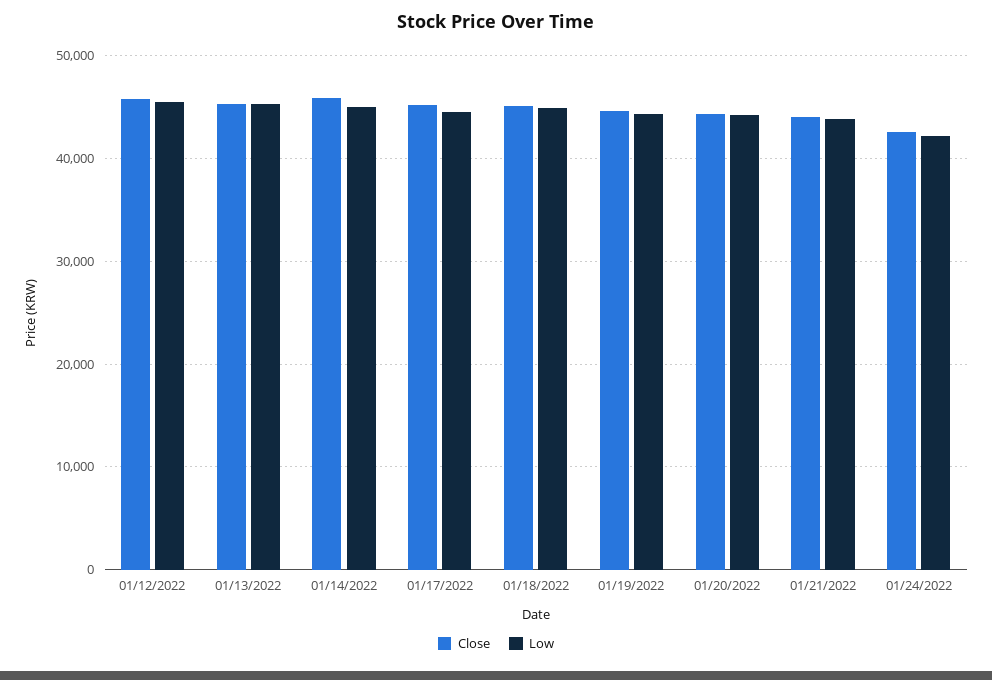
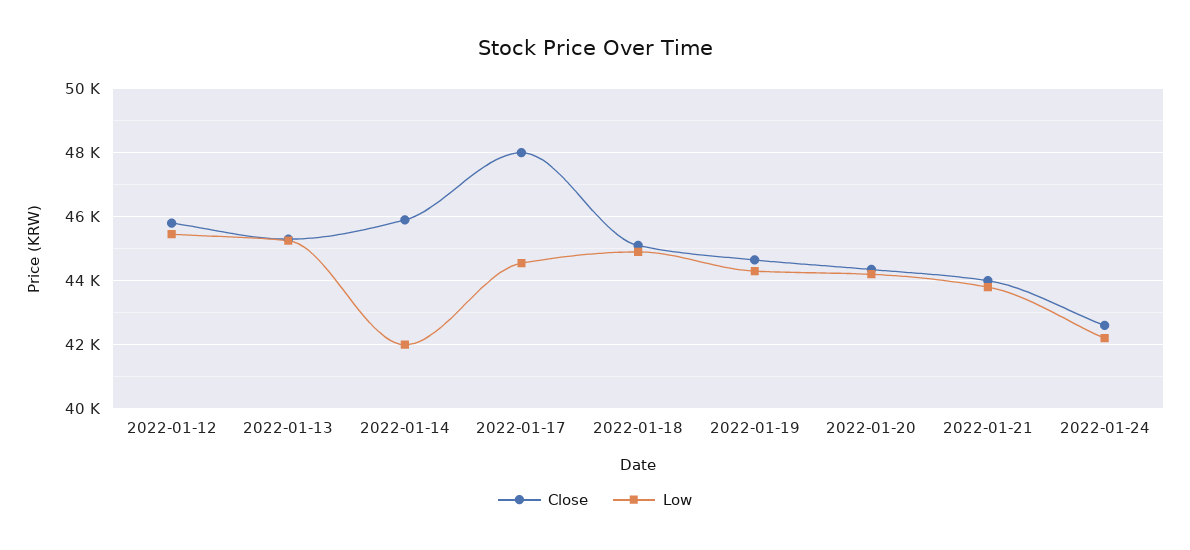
  {
    "Close": {
      "01/12/2022": 45800,
      "01/13/2022": 45400,
      "01/14/2022": 46000,
-     "01/17/2022": 45000,
+     "01/17/2022": 48000,
      "01/18/2022": 45200,
      "01/19/2022": 44600,
      "01/20/2022": 44400,
      "01/21/2022": 44000,
      "01/24/2022": 42600
    },
    "Low": {
      "01/12/2022": 45400,
      "01/13/2022": 45200,
-     "01/14/2022": 45000,
+     "01/14/2022": 42000,
      "01/17/2022": 44600,
      "01/18/2022": 45000,
      "01/19/2022": 44400,
      "01/20/2022": 44200,
      "01/21/2022": 43800,
      "01/24/2022": 42200
    }
  }

